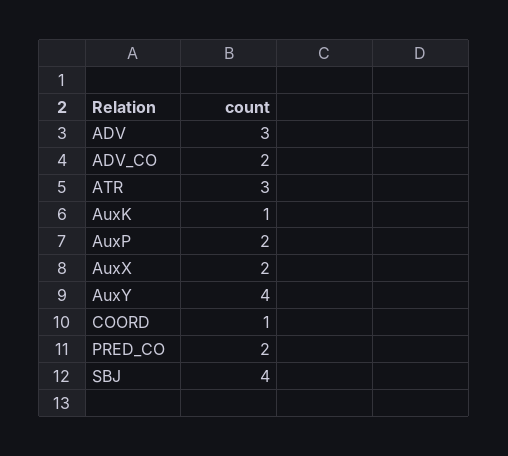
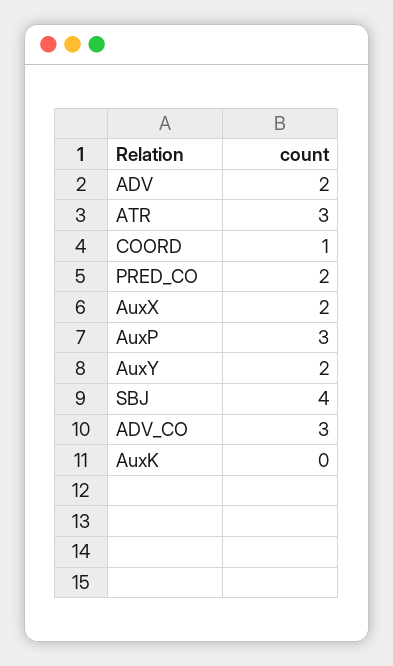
  {
-   "ADV": 3,
+   "ADV": 2,
-   "ADV_CO": 2,
+   "ADV_CO": 3,
    "ATR": 3,
-   "AuxK": 1,
+   "AuxK": 0,
-   "AuxP": 2,
+   "AuxP": 3,
    "AuxX": 2,
-   "AuxY": 4,
+   "AuxY": 2,
    "COORD": 1,
    "PRED_CO": 2,
    "SBJ": 4
  }

